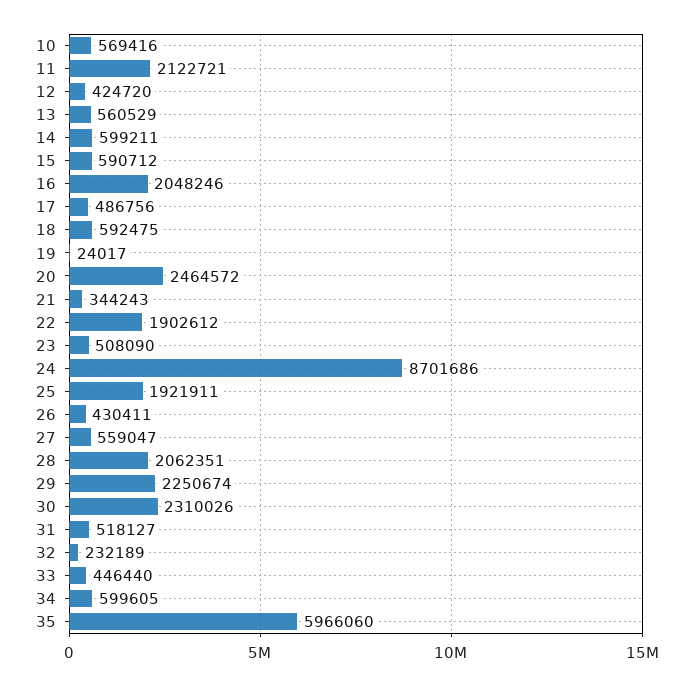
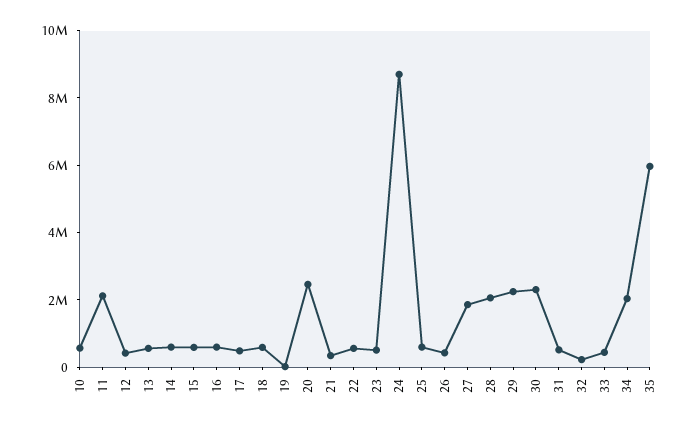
  {
    "10": 569416,
    "11": 2122721,
    "12": 424720,
    "13": 560529,
    "14": 599211,
    "15": 590712,
-   "16": 2048246,
+   "16": 500000,
    "17": 486756,
    "18": 592475,
    "19": 24017,
    "20": 2464572,
    "21": 344243,
-   "22": 1902612,
+   "22": 500000,
    "23": 508090,
    "24": 8701686,
-   "25": 1921911,
+   "25": 500000,
    "26": 430411,
-   "27": 559047,
+   "27": 2000000,
    "28": 2062351,
    "29": 2250674,
    "30": 2310026,
    "31": 518127,
    "32": 232189,
    "33": 446440,
-   "34": 599605,
+   "34": 2000000,
    "35": 5966060
  }

